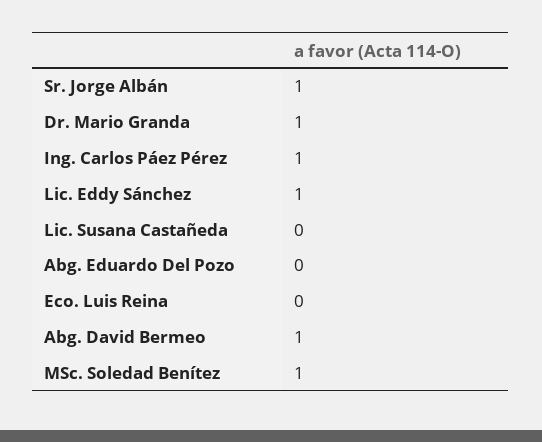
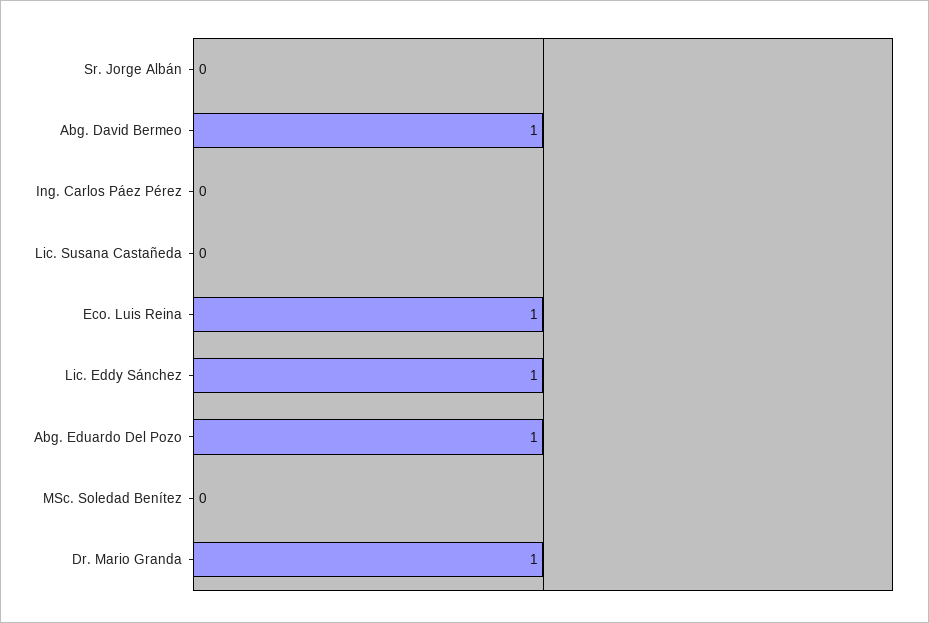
  {
-   "Sr. Jorge Albán": 1,
+   "Sr. Jorge Albán": 0,
    "Dr. Mario Granda": 1,
-   "Ing. Carlos Páez Pérez": 1,
+   "Ing. Carlos Páez Pérez": 0,
    "Lic. Eddy Sánchez": 1,
    "Lic. Susana Castañeda": 0,
-   "Abg. Eduardo Del Pozo": 0,
+   "Abg. Eduardo Del Pozo": 1,
-   "Eco. Luis Reina": 0,
+   "Eco. Luis Reina": 1,
    "Abg. David Bermeo": 1,
-   "MSc. Soledad Benítez": 1
+   "MSc. Soledad Benítez": 0
  }

